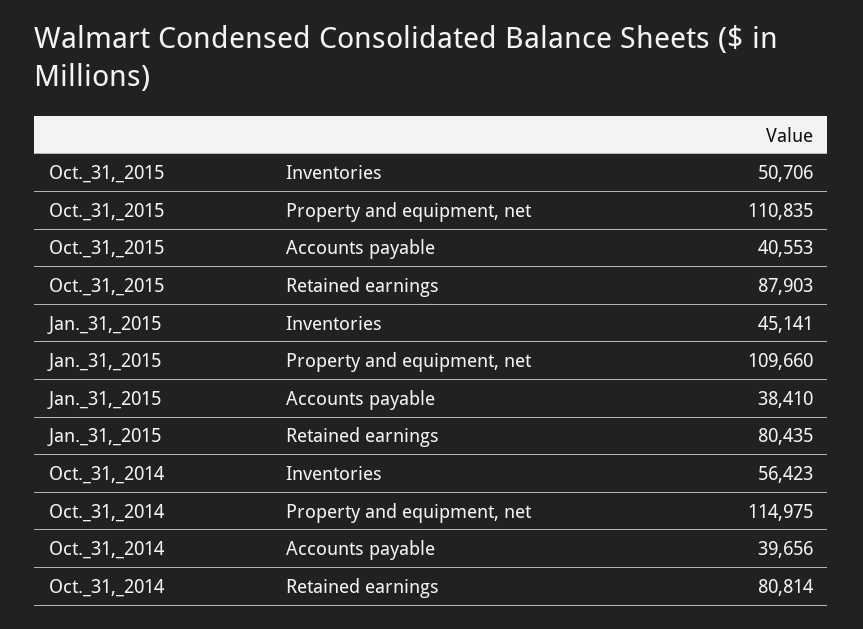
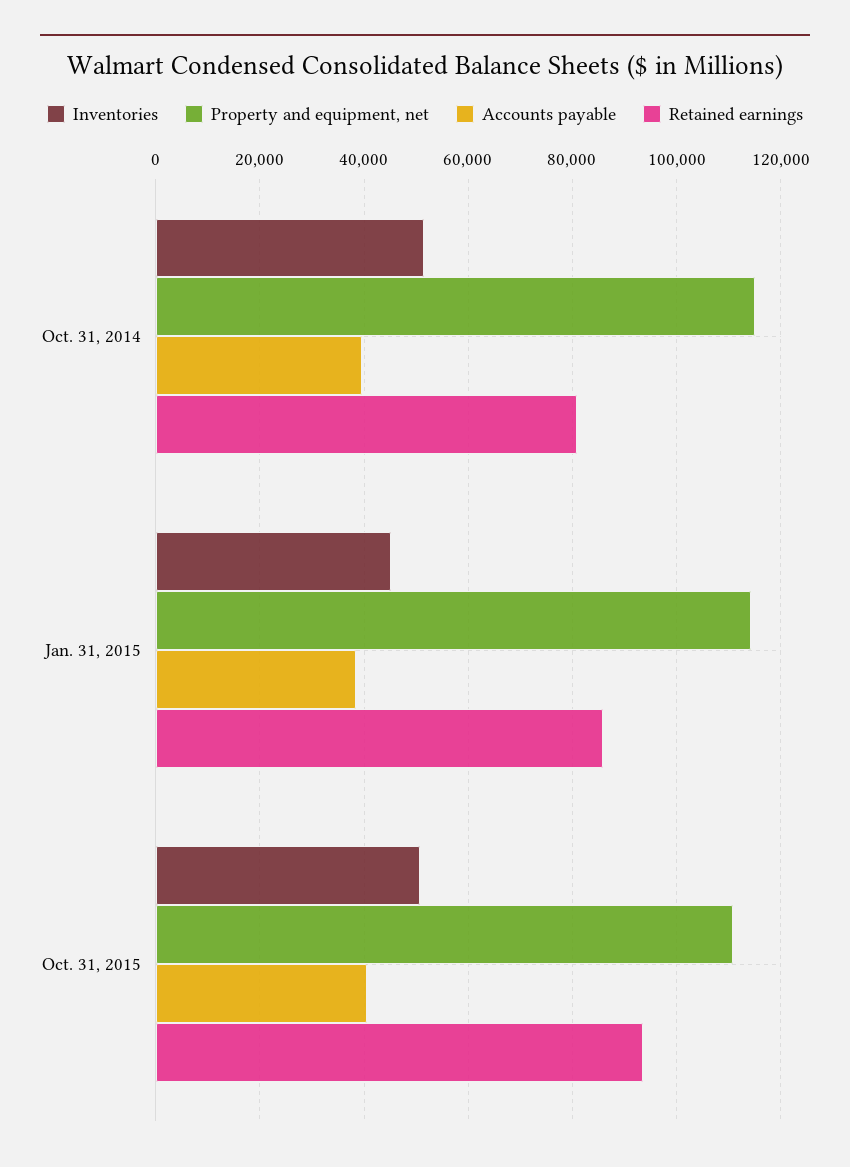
  {
    "Inventories": {
      "Oct._31,_2015": 50706,
      "Jan._31,_2015": 45141,
-     "Oct._31,_2014": 56423
+     "Oct._31,_2014": 52000
    },
    "Property and equipment, net": {
      "Oct._31,_2015": 110835,
-     "Jan._31,_2015": 109660,
+     "Jan._31,_2015": 114000,
      "Oct._31,_2014": 114975
    },
    "Accounts payable": {
      "Oct._31,_2015": 40553,
      "Jan._31,_2015": 38410,
      "Oct._31,_2014": 39656
    },
    "Retained earnings": {
-     "Oct._31,_2015": 87903,
+     "Oct._31,_2015": 94000,
-     "Jan._31,_2015": 80435,
+     "Jan._31,_2015": 86000,
      "Oct._31,_2014": 80814
    }
  }

